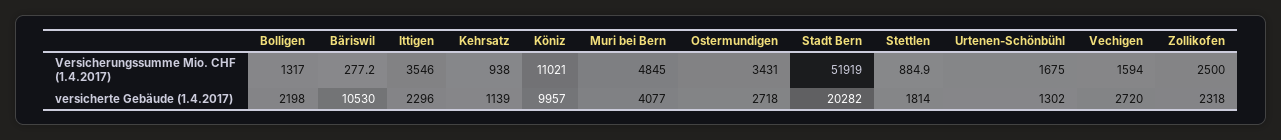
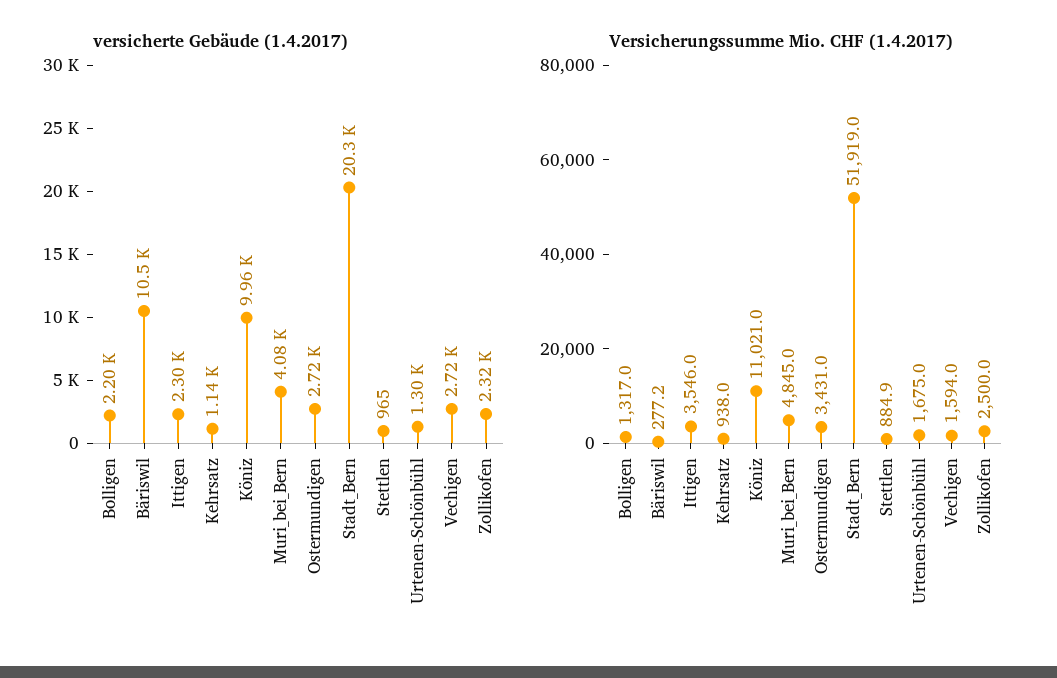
  {
    "Versicherungssumme Mio. CHF (1.4.2017)": {
      "Bolligen": 1317,
      "Bäriswil": 277.2,
      "Ittigen": 3546,
      "Kehrsatz": 938,
      "Köniz": 11021,
      "Muri bei Bern": 4845,
      "Ostermundigen": 3431,
      "Stadt Bern": 51919,
      "Stettlen": 884.9,
      "Urtenen-Schönbühl": 1675,
      "Vechigen": 1594,
      "Zollikofen": 2500
    },
    "versicherte Gebäude (1.4.2017)": {
      "Bolligen": 2198,
      "Bäriswil": 10530,
      "Ittigen": 2296,
      "Kehrsatz": 1139,
      "Köniz": 9957,
      "Muri bei Bern": 4077,
      "Ostermundigen": 2718,
      "Stadt Bern": 20282,
-     "Stettlen": 1814,
+     "Stettlen": 965,
      "Urtenen-Schönbühl": 1302,
      "Vechigen": 2720,
      "Zollikofen": 2318
    }
  }

